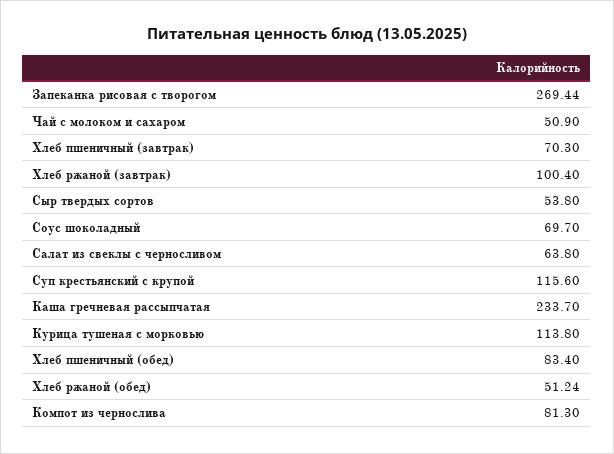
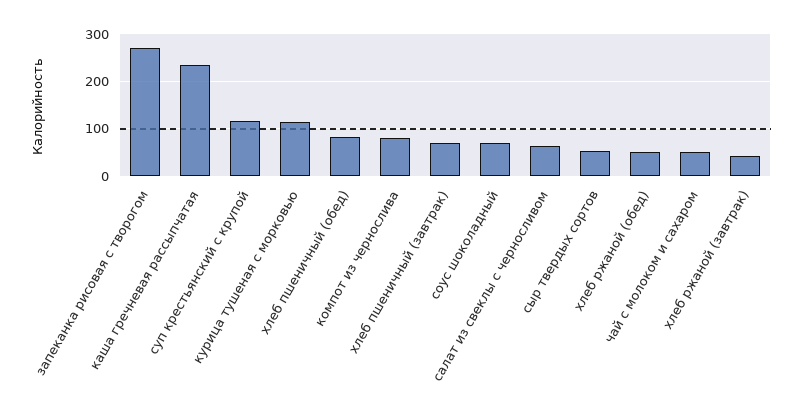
  {
    "Запеканка рисовая с творогом": 269.44,
    "Чай с молоком и сахаром": 50.9,
    "Хлеб пшеничный (завтрак)": 70.3,
-   "Хлеб ржаной (завтрак)": 100.4,
+   "Хлеб ржаной (завтрак)": 40,
    "Сыр твердых сортов": 53.8,
    "Соус шоколадный": 69.7,
    "Салат из свеклы с черносливом": 63.8,
    "Суп крестьянский с крупой": 115.6,
    "Каша гречневая рассыпчатая": 233.7,
    "Курица тушеная с морковью": 113.8,
    "Хлеб пшеничный (обед)": 83.4,
    "Хлеб ржаной (обед)": 51.24,
    "Компот из чернослива": 81.3
  }

